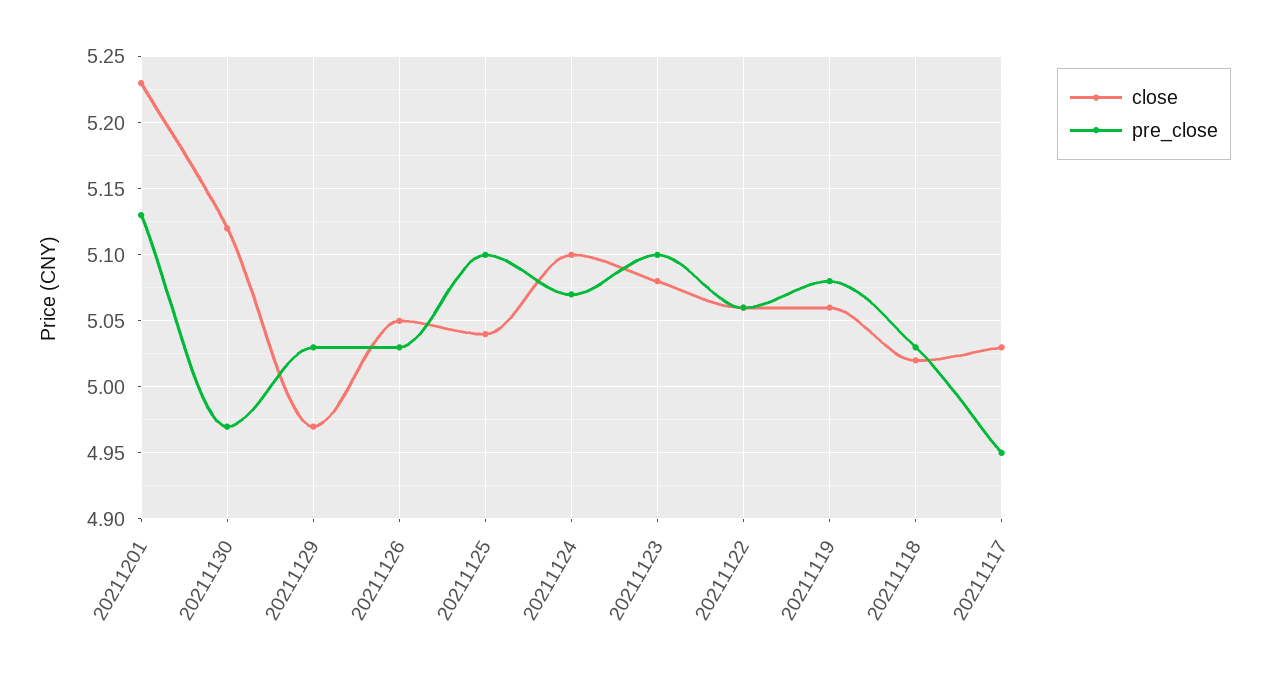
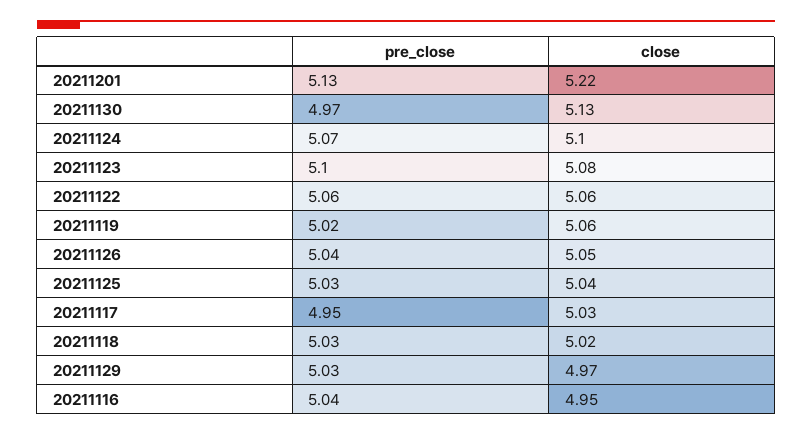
  {
    "close": {
-     "20211201": 5.23,
+     "20211201": 5.22,
-     "20211130": 5.12,
+     "20211130": 5.13,
      "20211129": 4.97,
      "20211126": 5.05,
      "20211125": 5.04,
      "20211124": 5.1,
      "20211123": 5.08,
      "20211122": 5.06,
      "20211119": 5.06,
      "20211118": 5.02,
-     "20211117": 5.03
+     "20211117": 5.03,
+     "20211116": 4.95
    },
    "pre_close": {
      "20211201": 5.13,
      "20211130": 4.97,
      "20211129": 5.03,
-     "20211126": 5.03,
+     "20211126": 5.04,
-     "20211125": 5.1,
+     "20211125": 5.03,
      "20211124": 5.07,
      "20211123": 5.1,
      "20211122": 5.06,
-     "20211119": 5.08,
+     "20211119": 5.02,
      "20211118": 5.03,
-     "20211117": 4.95
+     "20211117": 4.95,
+     "20211116": 5.04
    }
  }

